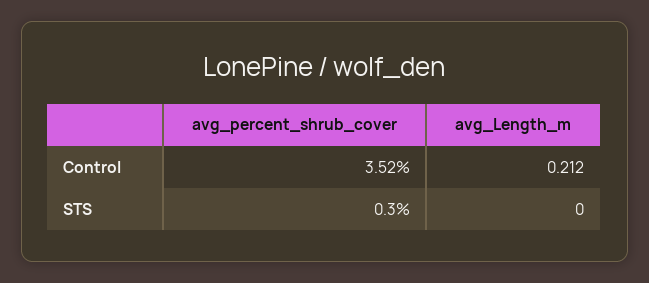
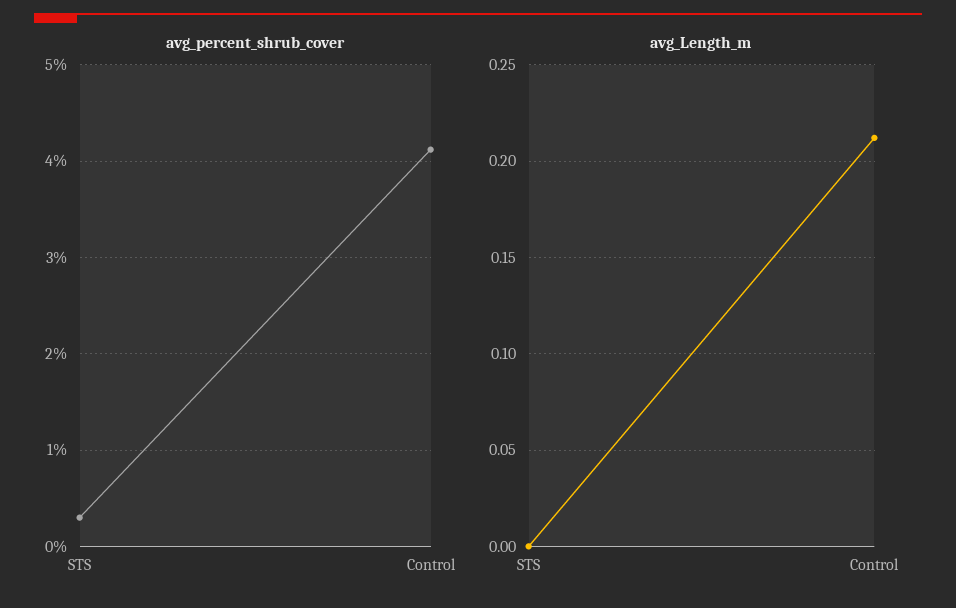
  {
    "avg_percent_shrub_cover": {
-     "Control": 3.52,
+     "Control": 4.1,
      "STS": 0.3
    },
    "avg_Length_m": {
      "Control": 0.212,
      "STS": 0
    }
  }

